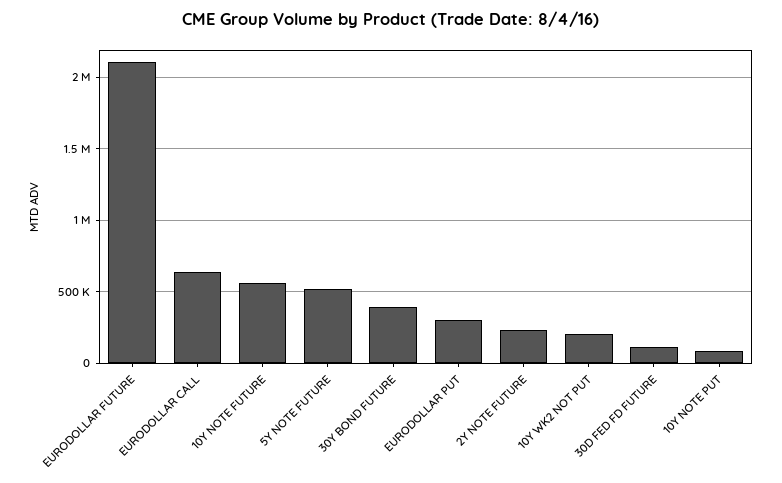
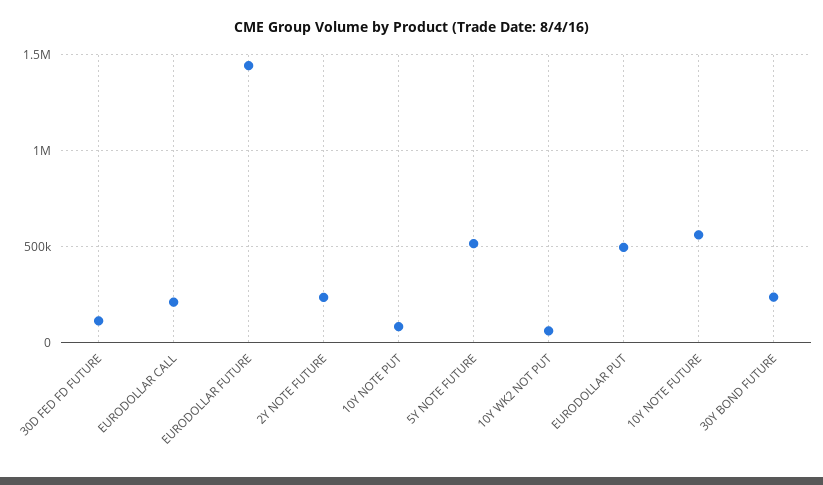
  {
-   "EURODOLLAR FUTURE": 2100000,
+   "EURODOLLAR FUTURE": 1450000,
-   "EURODOLLAR CALL": 650000,
+   "EURODOLLAR CALL": 200000,
    "10Y NOTE FUTURE": 550000,
    "5Y NOTE FUTURE": 500000,
-   "30Y BOND FUTURE": 400000,
+   "30Y BOND FUTURE": 250000,
-   "EURODOLLAR PUT": 300000,
+   "EURODOLLAR PUT": 500000,
    "2Y NOTE FUTURE": 250000,
-   "10Y WK2 NOT PUT": 200000,
+   "10Y WK2 NOT PUT": 50000,
    "30D FED FD FUTURE": 100000,
    "10Y NOTE PUT": 100000
  }

